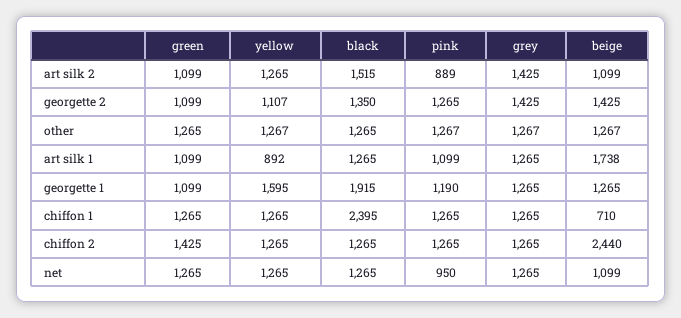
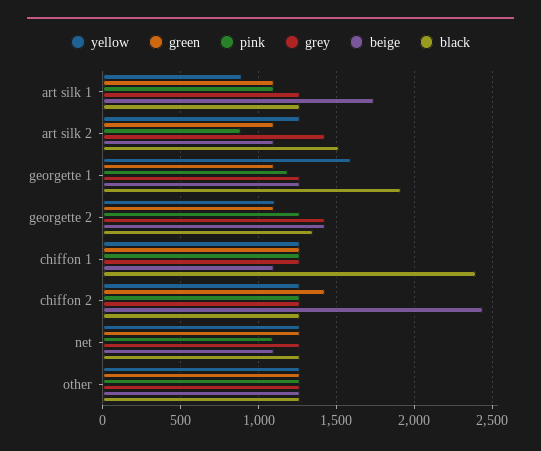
  {
    "green": {
      "art silk 2": 1099,
      "georgette 2": 1099,
      "other": 1265,
      "art silk 1": 1099,
      "georgette 1": 1099,
      "chiffon 1": 1265,
      "chiffon 2": 1425,
      "net": 1265
    },
    "yellow": {
      "art silk 2": 1265,
      "georgette 2": 1107,
      "other": 1267,
      "art silk 1": 892,
      "georgette 1": 1595,
      "chiffon 1": 1265,
      "chiffon 2": 1265,
      "net": 1265
    },
    "black": {
      "art silk 2": 1515,
      "georgette 2": 1350,
      "other": 1265,
      "art silk 1": 1265,
      "georgette 1": 1915,
      "chiffon 1": 2395,
      "chiffon 2": 1265,
      "net": 1265
    },
    "pink": {
      "art silk 2": 889,
      "georgette 2": 1265,
      "other": 1267,
      "art silk 1": 1099,
      "georgette 1": 1190,
      "chiffon 1": 1265,
      "chiffon 2": 1265,
-     "net": 950
+     "net": 1100
    },
    "grey": {
      "art silk 2": 1425,
      "georgette 2": 1425,
      "other": 1267,
      "art silk 1": 1265,
      "georgette 1": 1265,
      "chiffon 1": 1265,
      "chiffon 2": 1265,
      "net": 1265
    },
    "beige": {
      "art silk 2": 1099,
      "georgette 2": 1425,
      "other": 1267,
      "art silk 1": 1738,
      "georgette 1": 1265,
-     "chiffon 1": 710,
+     "chiffon 1": 1100,
      "chiffon 2": 2440,
      "net": 1099
    }
  }

